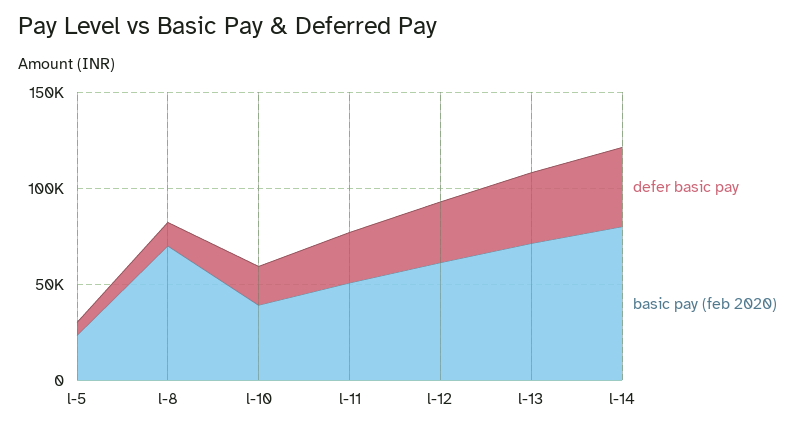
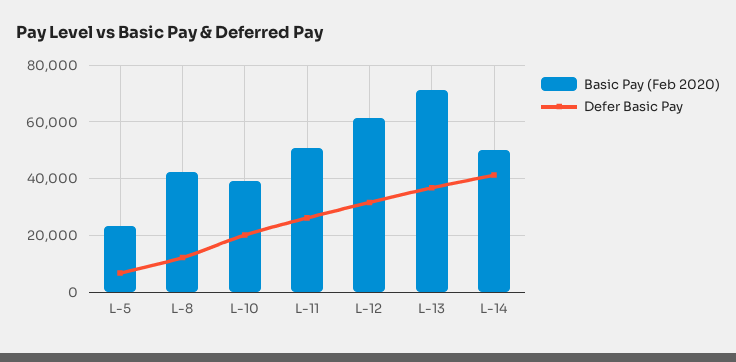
  {
    "defer basic pay": {
      "l-5": 7500,
      "l-8": 12500,
      "l-10": 20000,
      "l-11": 25000,
      "l-12": 32500,
      "l-13": 37500,
      "l-14": 42500
    },
    "basic pay (feb 2020)": {
      "l-5": 22500,
-     "l-8": 70000,
+     "l-8": 42500,
      "l-10": 40000,
      "l-11": 50000,
      "l-12": 62500,
      "l-13": 72500,
-     "l-14": 80000
+     "l-14": 50000
    }
  }

